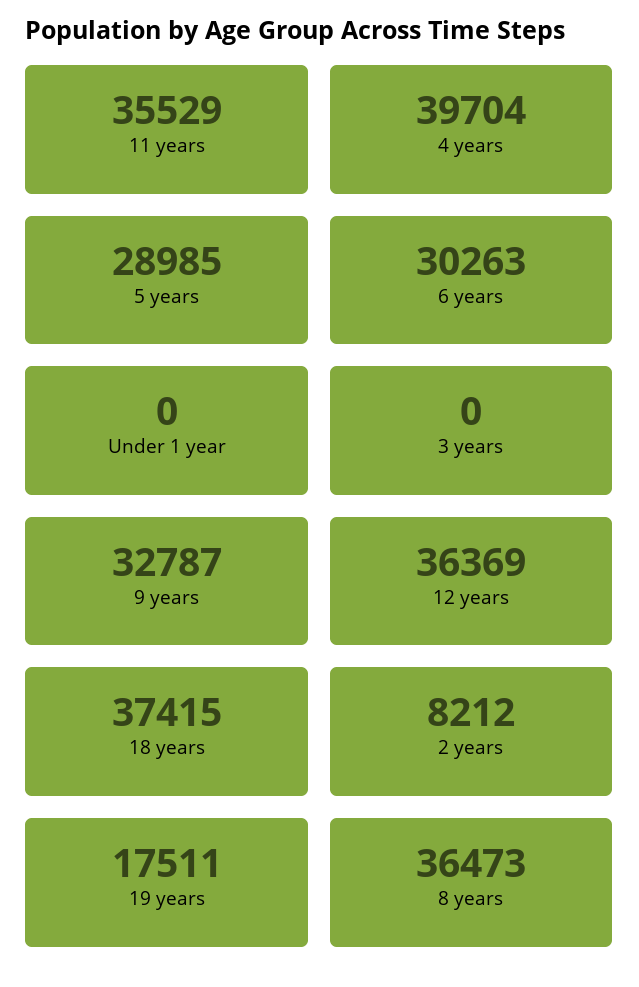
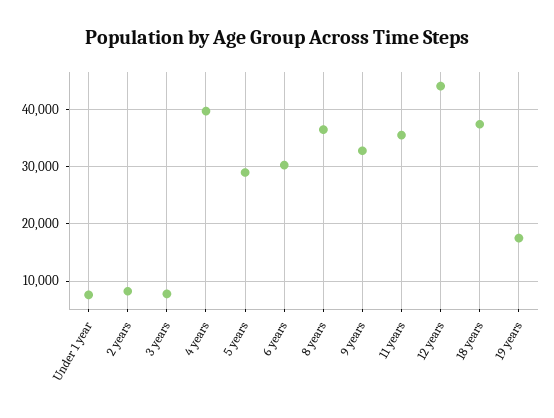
  {
    "11 years": 35529,
    "4 years": 39704,
    "5 years": 28985,
    "6 years": 30263,
-   "Under 1 year": 0,
+   "Under 1 year": 8000,
-   "3 years": 0,
+   "3 years": 8000,
    "9 years": 32787,
-   "12 years": 36369,
+   "12 years": 44000,
    "18 years": 37415,
    "2 years": 8212,
    "19 years": 17511,
    "8 years": 36473
  }

